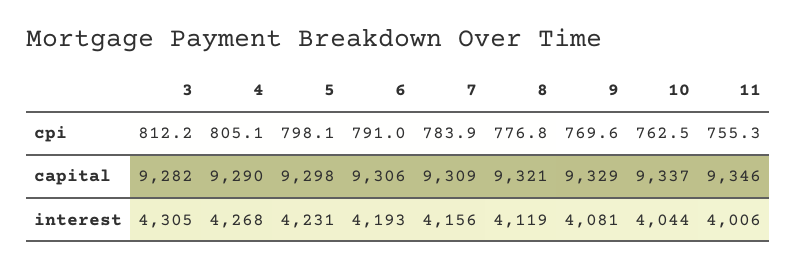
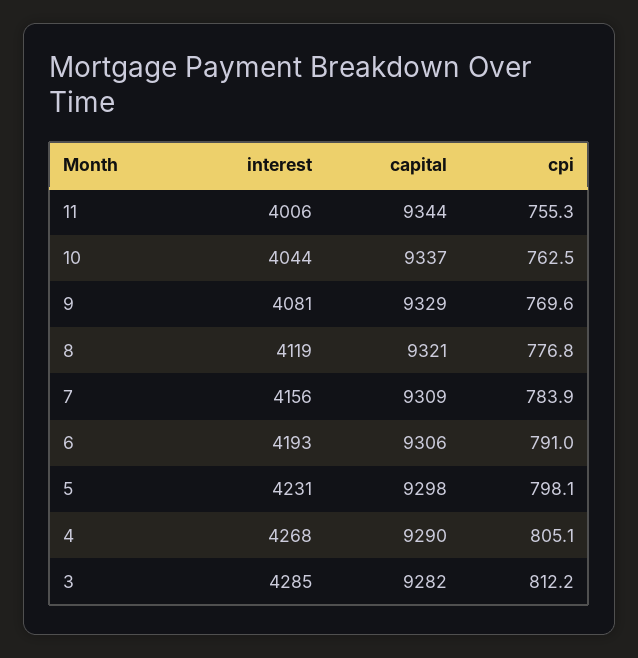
  {
    "3": {
      "cpi": 812.2,
      "capital": 9282,
-     "interest": 4305
+     "interest": 4285
    },
    "4": {
      "cpi": 805.1,
      "capital": 9290,
      "interest": 4268
    },
    "5": {
      "cpi": 798.1,
      "capital": 9298,
      "interest": 4231
    },
    "6": {
      "cpi": 791,
      "capital": 9306,
      "interest": 4193
    },
    "7": {
      "cpi": 783.9,
      "capital": 9309,
      "interest": 4156
    },
    "8": {
      "cpi": 776.8,
      "capital": 9321,
      "interest": 4119
    },
    "9": {
      "cpi": 769.6,
      "capital": 9329,
      "interest": 4081
    },
    "10": {
      "cpi": 762.5,
      "capital": 9337,
      "interest": 4044
    },
    "11": {
      "cpi": 755.3,
-     "capital": 9346,
+     "capital": 9344,
      "interest": 4006
    }
  }

